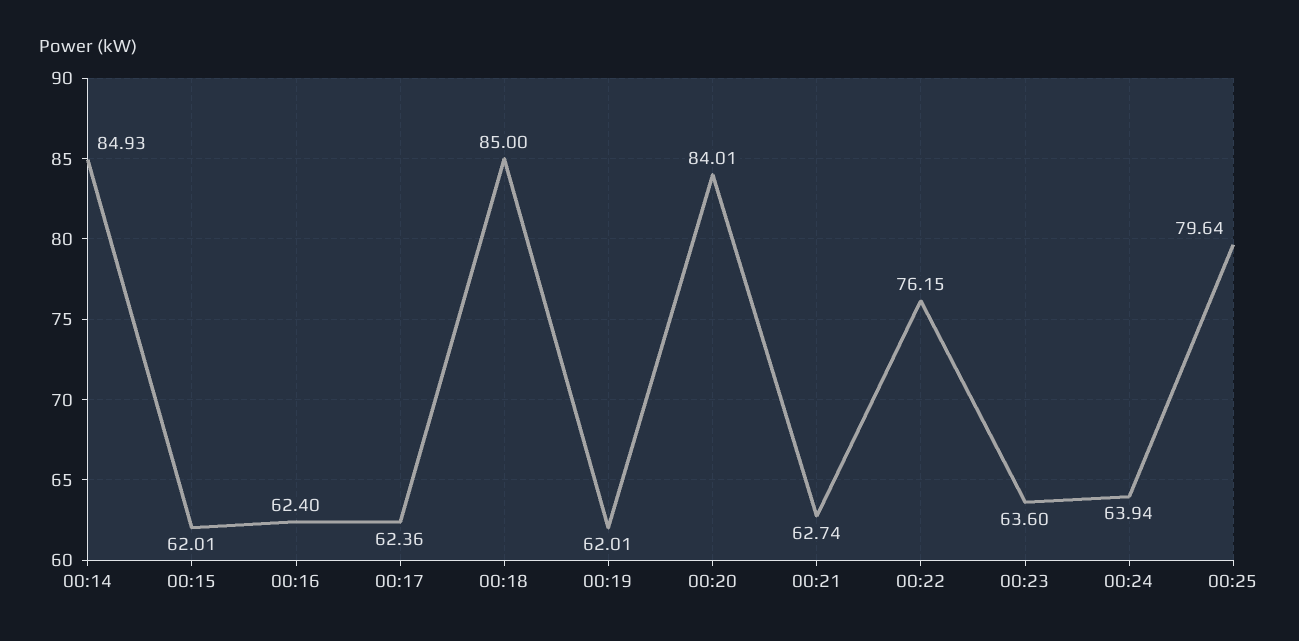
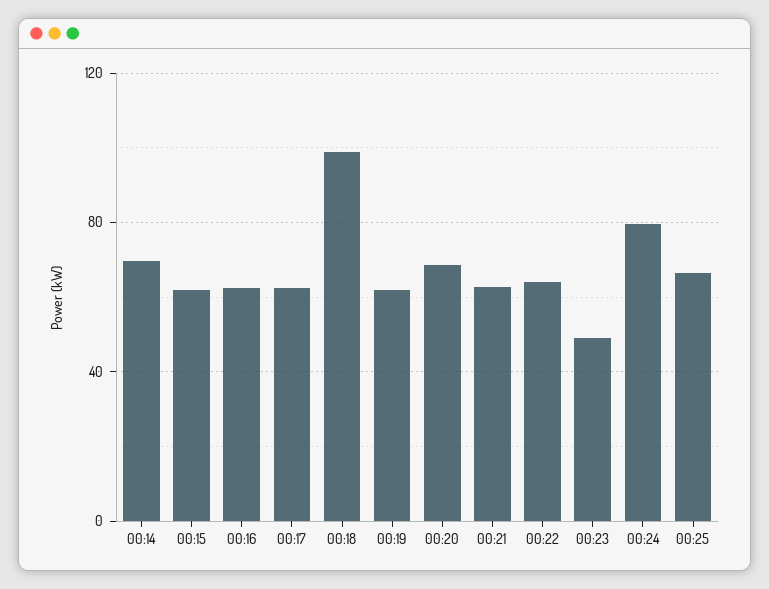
  {
-   "00:14": 84.93,
+   "00:14": 70,
    "00:15": 62.01,
    "00:16": 62.4,
    "00:17": 62.36,
-   "00:18": 85,
+   "00:18": 100,
    "00:19": 62.01,
-   "00:20": 84.01,
+   "00:20": 70,
    "00:21": 62.74,
-   "00:22": 76.15,
+   "00:22": 65,
-   "00:23": 63.6,
+   "00:23": 50,
-   "00:24": 63.94,
+   "00:24": 80,
-   "00:25": 79.64
+   "00:25": 65
  }

